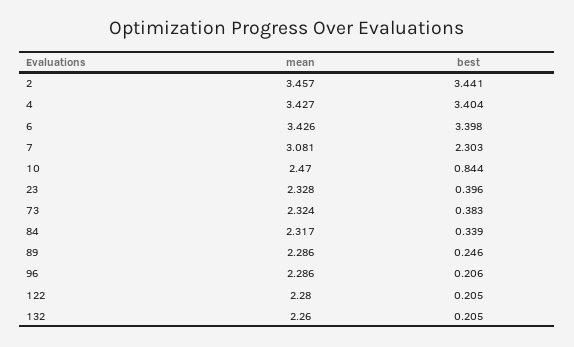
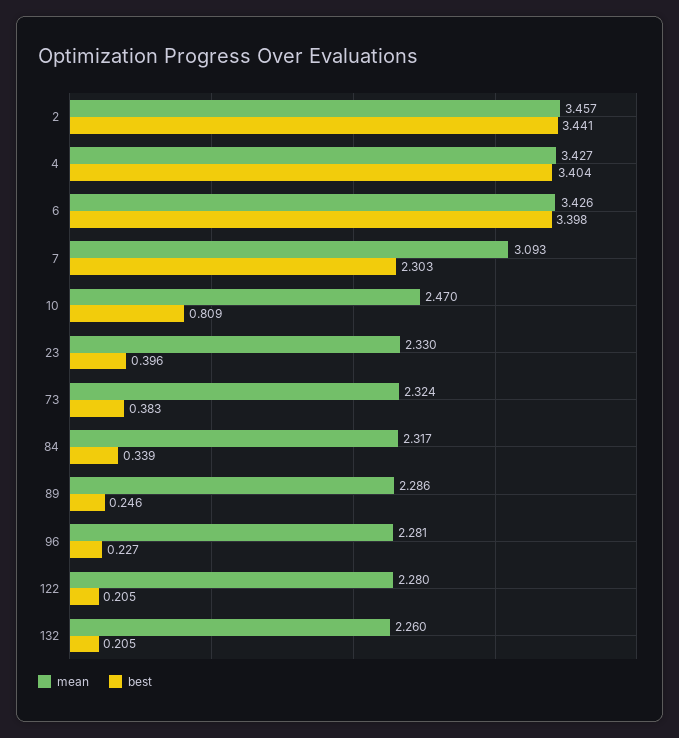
  {
    "mean": {
      "2": 3.457,
      "4": 3.427,
      "6": 3.426,
-     "7": 3.081,
+     "7": 3.093,
      "10": 2.47,
-     "23": 2.328,
+     "23": 2.33,
      "73": 2.324,
      "84": 2.317,
      "89": 2.286,
-     "96": 2.286,
+     "96": 2.281,
      "122": 2.28,
      "132": 2.26
    },
    "best": {
      "2": 3.441,
      "4": 3.404,
      "6": 3.398,
      "7": 2.303,
-     "10": 0.844,
+     "10": 0.809,
      "23": 0.396,
      "73": 0.383,
      "84": 0.339,
      "89": 0.246,
-     "96": 0.206,
+     "96": 0.227,
      "122": 0.205,
      "132": 0.205
    }
  }

